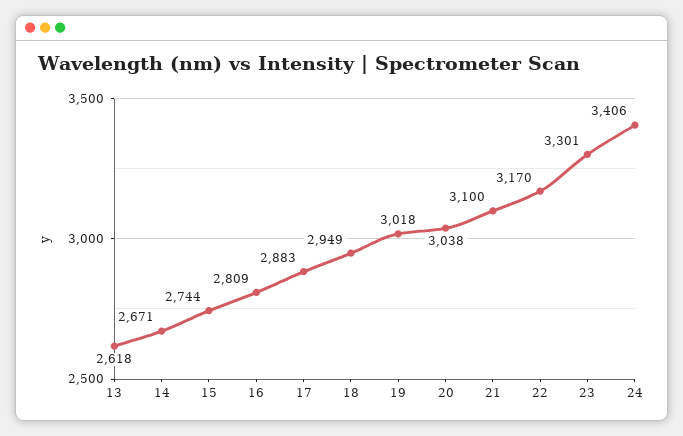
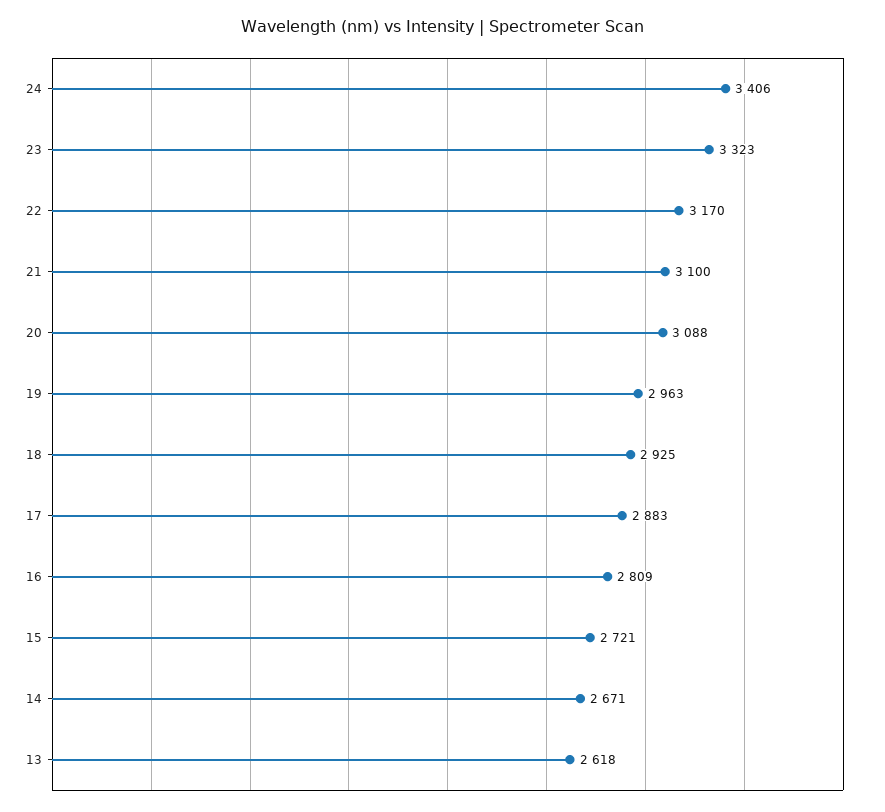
  {
    "13": 2618,
    "14": 2671,
-   "15": 2744,
+   "15": 2721,
    "16": 2809,
    "17": 2883,
-   "18": 2949,
+   "18": 2925,
-   "19": 3018,
+   "19": 2963,
-   "20": 3038,
+   "20": 3088,
    "21": 3100,
    "22": 3170,
-   "23": 3301,
+   "23": 3323,
    "24": 3406
  }

